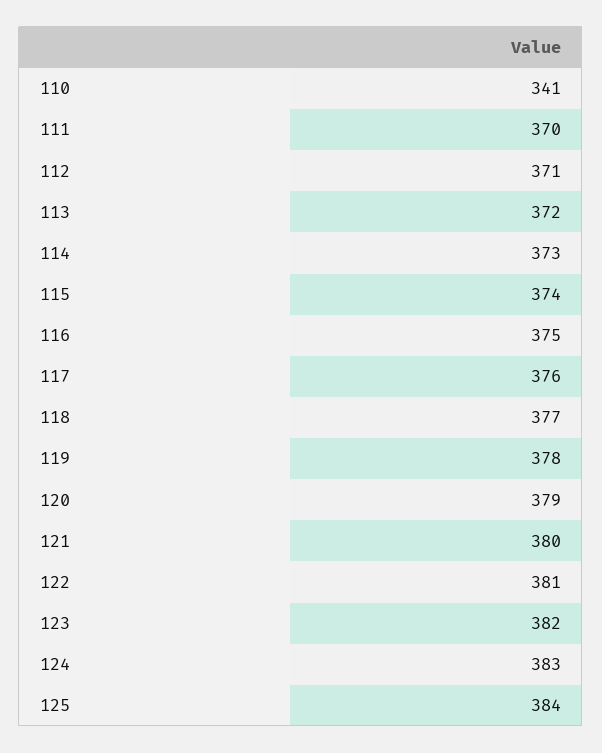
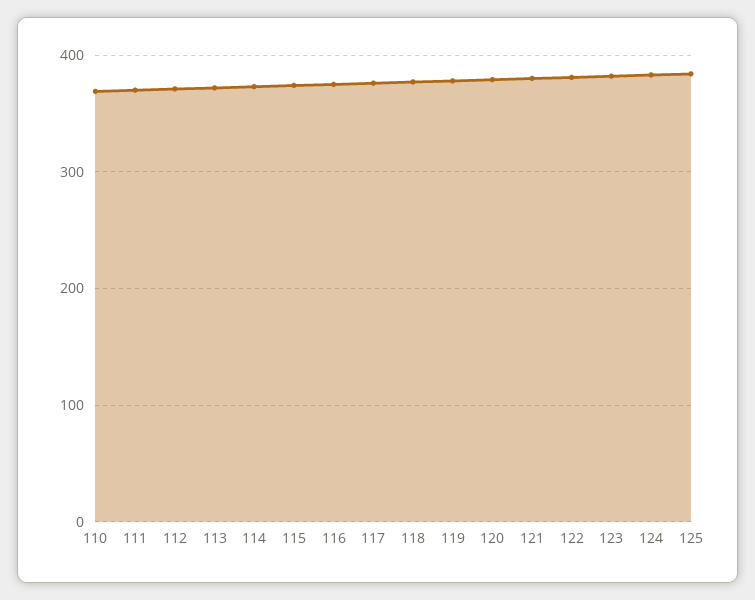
  {
-   "110": 341,
+   "110": 370,
    "111": 370,
    "112": 371,
    "113": 372,
    "114": 373,
    "115": 374,
    "116": 375,
    "117": 376,
    "118": 377,
    "119": 378,
    "120": 379,
    "121": 380,
    "122": 381,
    "123": 382,
    "124": 383,
    "125": 384
  }

